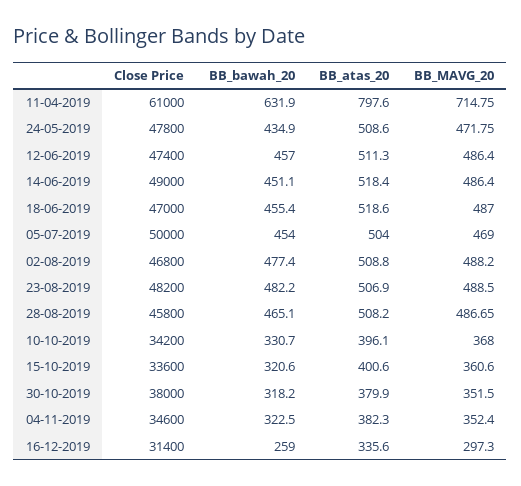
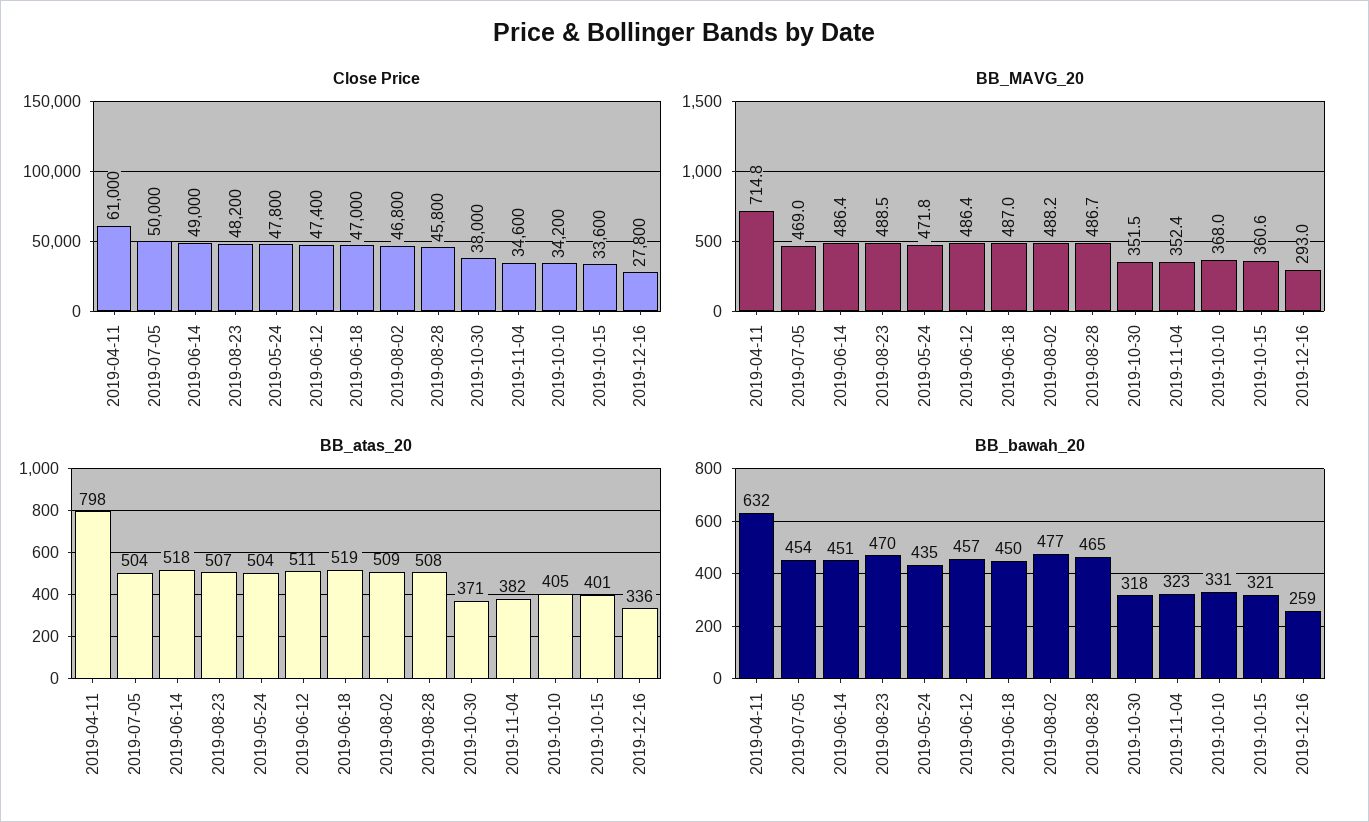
  {
    "Close Price": {
      "11-04-2019": 61000,
      "24-05-2019": 47800,
      "12-06-2019": 47400,
      "14-06-2019": 49000,
      "18-06-2019": 47000,
      "05-07-2019": 50000,
      "02-08-2019": 46800,
      "23-08-2019": 48200,
      "28-08-2019": 45800,
      "10-10-2019": 34200,
      "15-10-2019": 33600,
      "30-10-2019": 38000,
      "04-11-2019": 34600,
-     "16-12-2019": 31400
+     "16-12-2019": 27800
    },
    "BB_bawah_20": {
      "11-04-2019": 631.9,
      "24-05-2019": 434.9,
      "12-06-2019": 457,
      "14-06-2019": 451.1,
-     "18-06-2019": 455.4,
+     "18-06-2019": 450,
      "05-07-2019": 454,
      "02-08-2019": 477.4,
-     "23-08-2019": 482.2,
+     "23-08-2019": 470,
      "28-08-2019": 465.1,
      "10-10-2019": 330.7,
      "15-10-2019": 320.6,
      "30-10-2019": 318.2,
      "04-11-2019": 322.5,
      "16-12-2019": 259
    },
    "BB_atas_20": {
      "11-04-2019": 797.6,
-     "24-05-2019": 508.6,
+     "24-05-2019": 504,
      "12-06-2019": 511.3,
      "14-06-2019": 518.4,
      "18-06-2019": 518.6,
      "05-07-2019": 504,
      "02-08-2019": 508.8,
      "23-08-2019": 506.9,
      "28-08-2019": 508.2,
-     "10-10-2019": 396.1,
+     "10-10-2019": 405,
      "15-10-2019": 400.6,
-     "30-10-2019": 379.9,
+     "30-10-2019": 371,
      "04-11-2019": 382.3,
      "16-12-2019": 335.6
    },
    "BB_MAVG_20": {
      "11-04-2019": 714.75,
      "24-05-2019": 471.75,
      "12-06-2019": 486.4,
      "14-06-2019": 486.4,
      "18-06-2019": 487,
      "05-07-2019": 469,
      "02-08-2019": 488.2,
      "23-08-2019": 488.5,
      "28-08-2019": 486.65,
      "10-10-2019": 368,
      "15-10-2019": 360.6,
      "30-10-2019": 351.5,
      "04-11-2019": 352.4,
-     "16-12-2019": 297.3
+     "16-12-2019": 293
    }
  }

